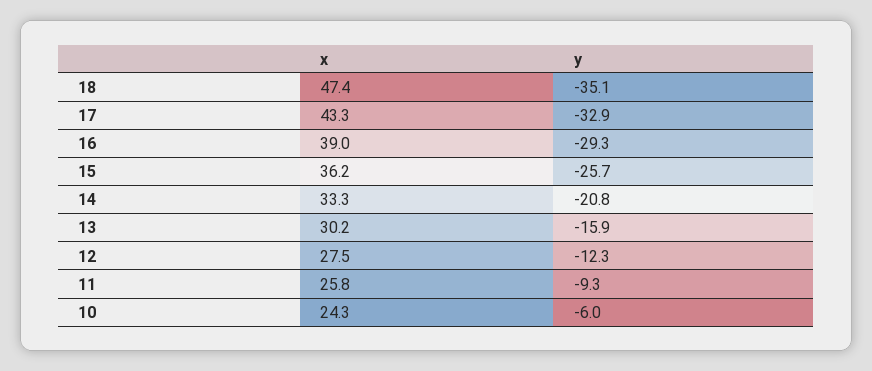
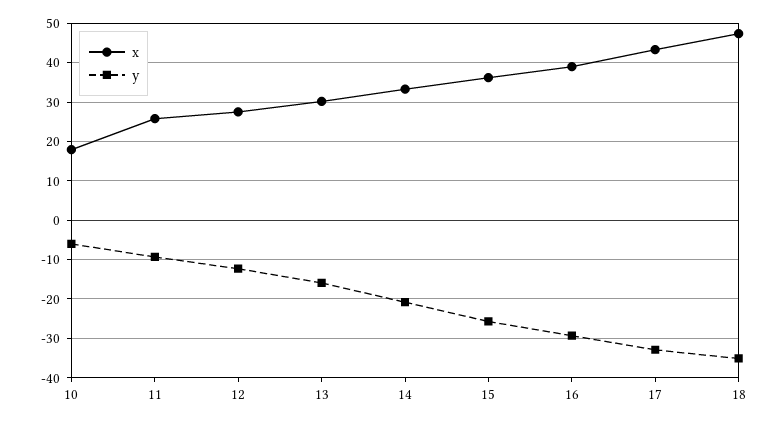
  {
    "x": {
      "18": 47.4,
      "17": 43.3,
      "16": 39,
      "15": 36.2,
      "14": 33.3,
      "13": 30.2,
      "12": 27.5,
      "11": 25.8,
-     "10": 24.3
+     "10": 18
    },
    "y": {
      "18": -35.1,
      "17": -32.9,
      "16": -29.3,
      "15": -25.7,
      "14": -20.8,
      "13": -15.9,
      "12": -12.3,
      "11": -9.3,
      "10": -6
    }
  }

